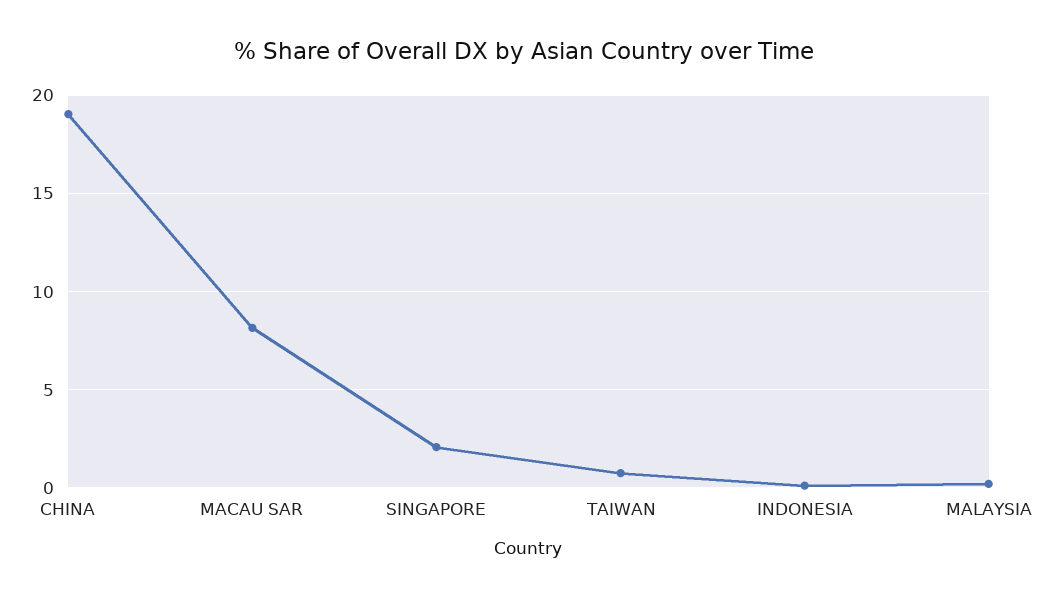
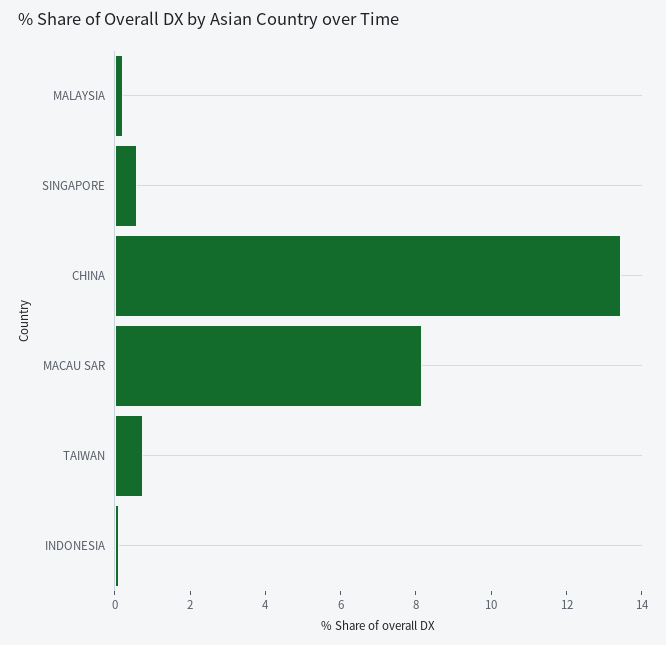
  {
-   "CHINA": 19,
+   "CHINA": 13.5,
    "MACAU SAR": 8,
-   "SINGAPORE": 2,
+   "SINGAPORE": 0.5,
    "TAIWAN": 1,
    "INDONESIA": 0,
    "MALAYSIA": 0
  }

